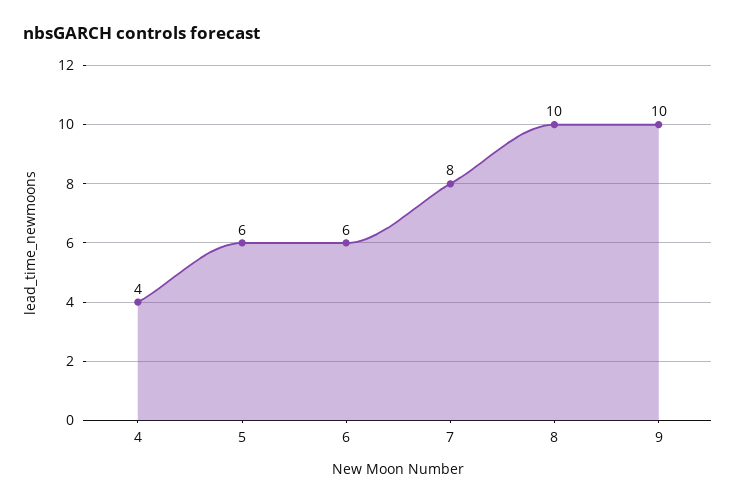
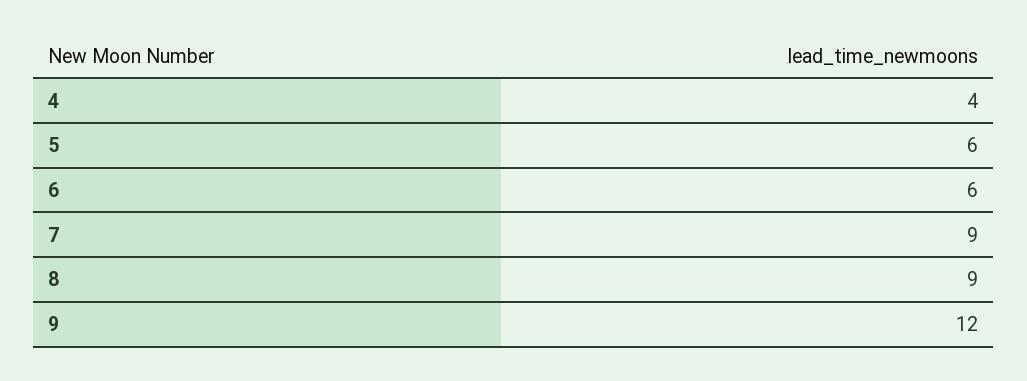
  {
    "4": 4,
    "5": 6,
    "6": 6,
-   "7": 8,
+   "7": 9,
-   "8": 10,
+   "8": 9,
-   "9": 10
+   "9": 12
  }

